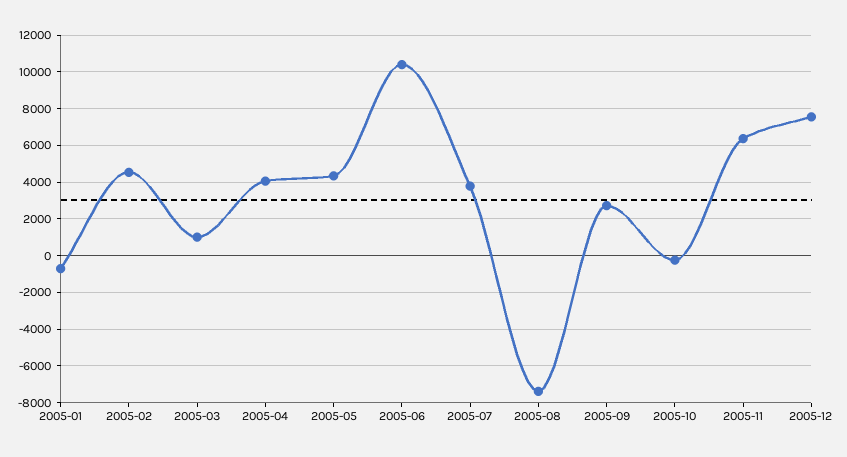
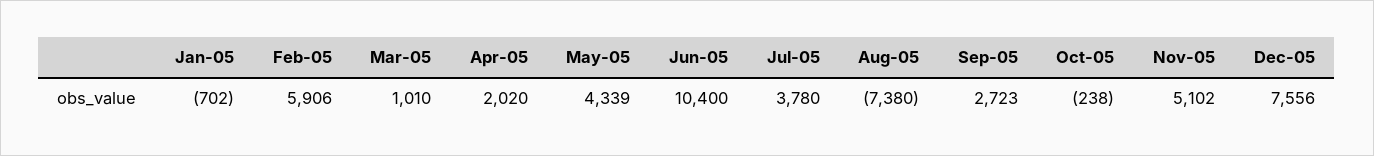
  {
    "2005-01": -702,
-   "2005-02": 4500,
+   "2005-02": 5906,
    "2005-03": 1010,
-   "2005-04": 4000,
+   "2005-04": 2020,
    "2005-05": 4339,
    "2005-06": 10400,
    "2005-07": 3780,
    "2005-08": -7380,
    "2005-09": 2723,
    "2005-10": -238,
-   "2005-11": 6500,
+   "2005-11": 5102,
    "2005-12": 7556
  }

